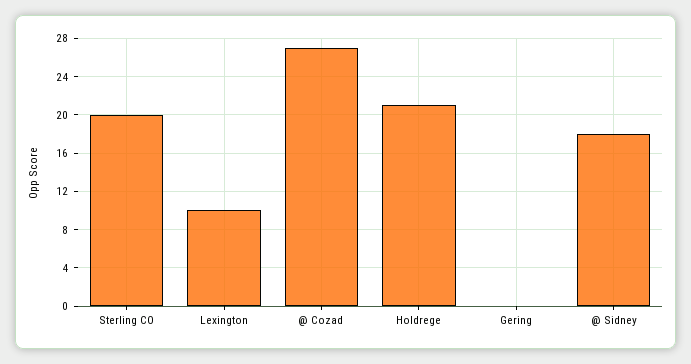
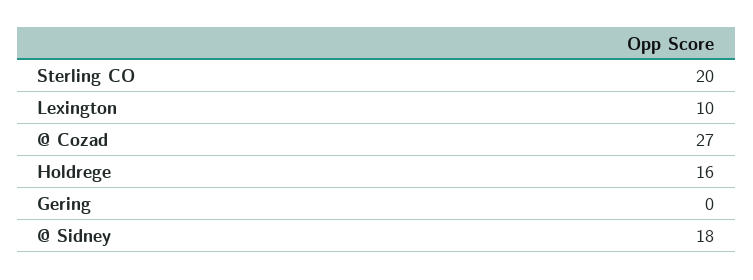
  {
    "Sterling CO": 20,
    "Lexington": 10,
    "@ Cozad": 27,
-   "Holdrege": 21,
+   "Holdrege": 16,
    "Gering": 0,
    "@ Sidney": 18
  }

